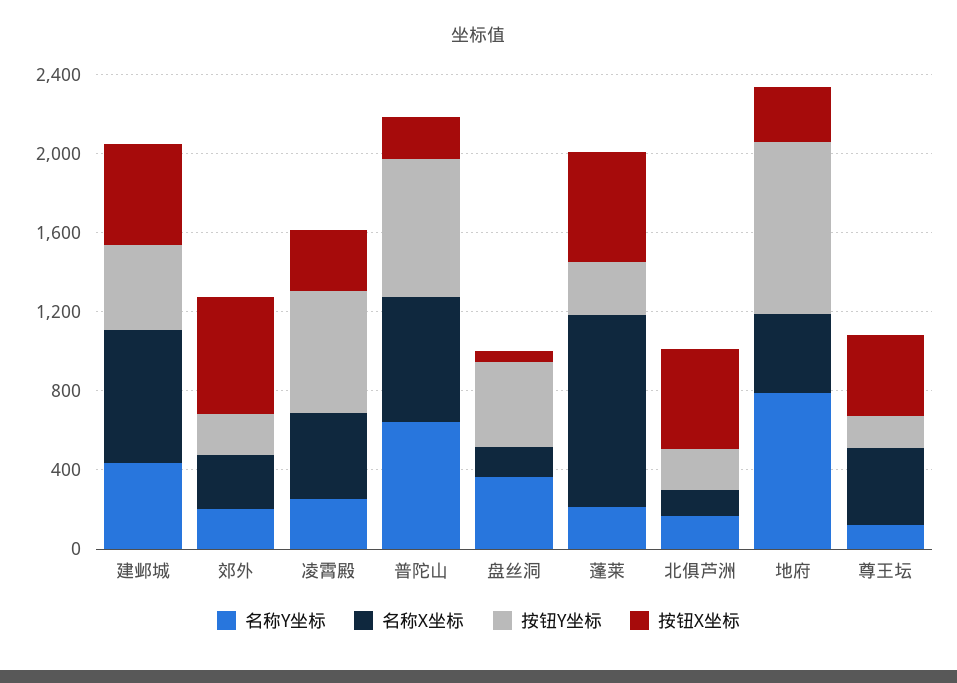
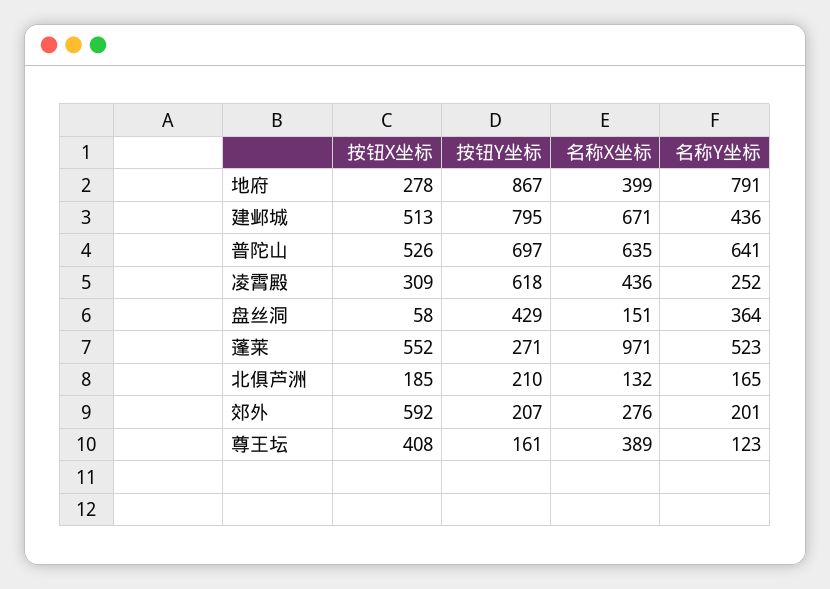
  {
    "名称Y坐标": {
      "建邺城": 436,
      "郊外": 201,
      "凌霄殿": 252,
      "普陀山": 641,
      "盘丝洞": 364,
-     "蓬莱": 200,
+     "蓬莱": 523,
      "北俱芦洲": 165,
      "地府": 791,
      "尊王坛": 123
    },
    "名称X坐标": {
      "建邺城": 671,
      "郊外": 276,
      "凌霄殿": 436,
      "普陀山": 635,
      "盘丝洞": 151,
      "蓬莱": 971,
      "北俱芦洲": 132,
      "地府": 399,
      "尊王坛": 389
    },
    "按钮Y坐标": {
-     "建邺城": 400,
+     "建邺城": 795,
      "郊外": 207,
      "凌霄殿": 618,
      "普陀山": 697,
      "盘丝洞": 429,
      "蓬莱": 271,
      "北俱芦洲": 210,
      "地府": 867,
      "尊王坛": 161
    },
    "按钮X坐标": {
      "建邺城": 513,
      "郊外": 592,
      "凌霄殿": 309,
-     "普陀山": 200,
+     "普陀山": 526,
      "盘丝洞": 58,
      "蓬莱": 552,
-     "北俱芦洲": 500,
+     "北俱芦洲": 185,
      "地府": 278,
      "尊王坛": 408
    }
  }

